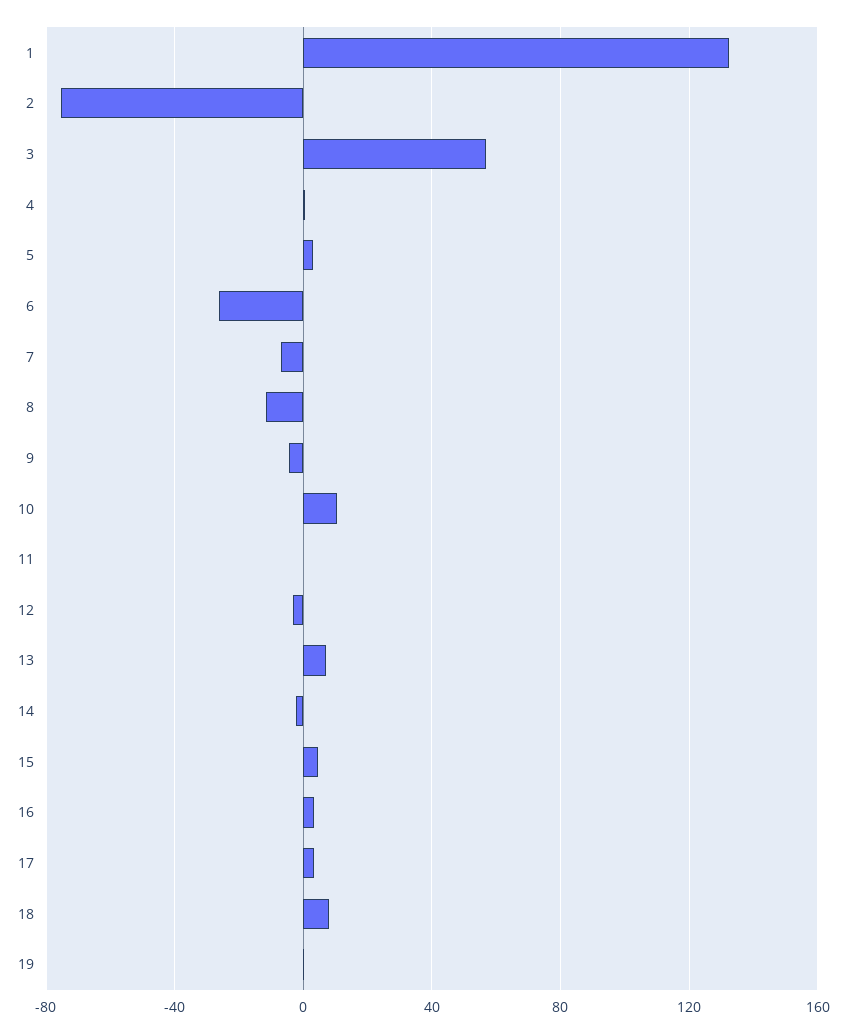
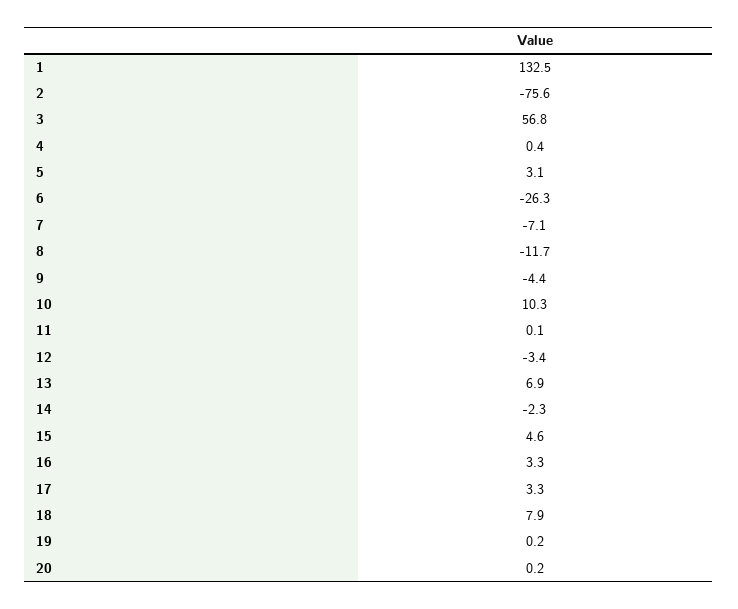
  {
    "1": 132.5,
    "2": -75.6,
    "3": 56.8,
    "4": 0.4,
    "5": 3.1,
    "6": -26.3,
    "7": -7.1,
    "8": -11.7,
    "9": -4.4,
    "10": 10.3,
    "11": 0.1,
    "12": -3.4,
    "13": 6.9,
    "14": -2.3,
    "15": 4.6,
    "16": 3.3,
    "17": 3.3,
    "18": 7.9,
-   "19": 0.2
+   "19": 0.2,
+   "20": 0.2
  }

